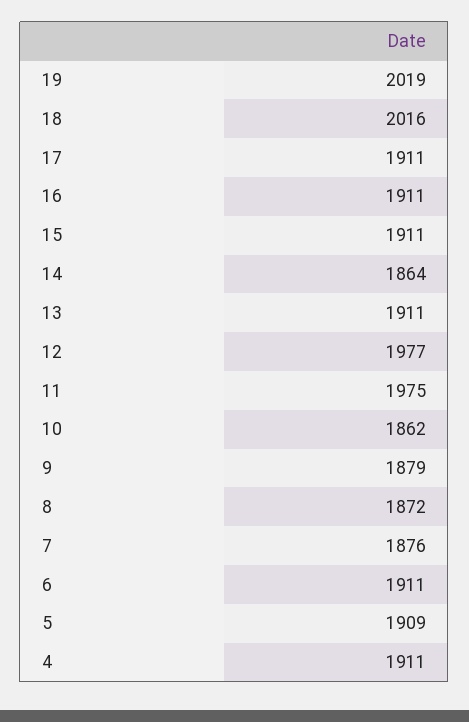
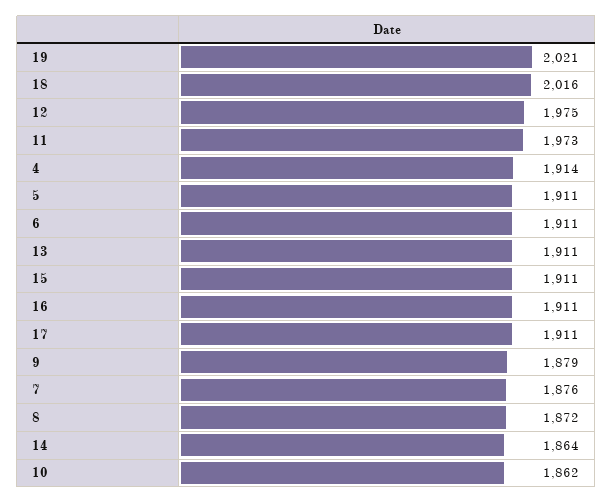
  {
-   "19": 2019,
+   "19": 2021,
    "18": 2016,
    "17": 1911,
    "16": 1911,
    "15": 1911,
    "14": 1864,
    "13": 1911,
-   "12": 1977,
+   "12": 1975,
-   "11": 1975,
+   "11": 1973,
    "10": 1862,
    "9": 1879,
    "8": 1872,
    "7": 1876,
    "6": 1911,
-   "5": 1909,
+   "5": 1911,
-   "4": 1911
+   "4": 1914
  }

